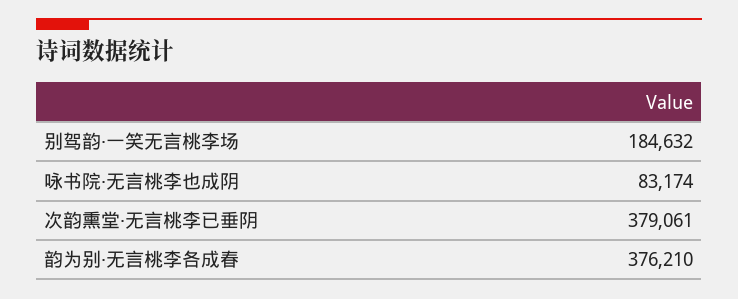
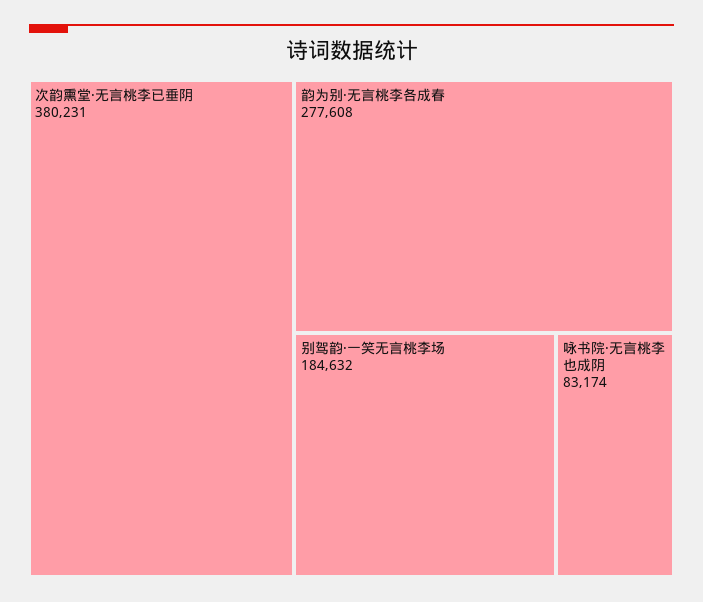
  {
    "别驾韵·一笑无言桃李场": 184632,
    "咏书院·无言桃李也成阴": 83174,
-   "次韵熏堂·无言桃李已垂阴": 379061,
+   "次韵熏堂·无言桃李已垂阴": 380231,
-   "韵为别·无言桃李各成春": 376210
+   "韵为别·无言桃李各成春": 277608
  }

